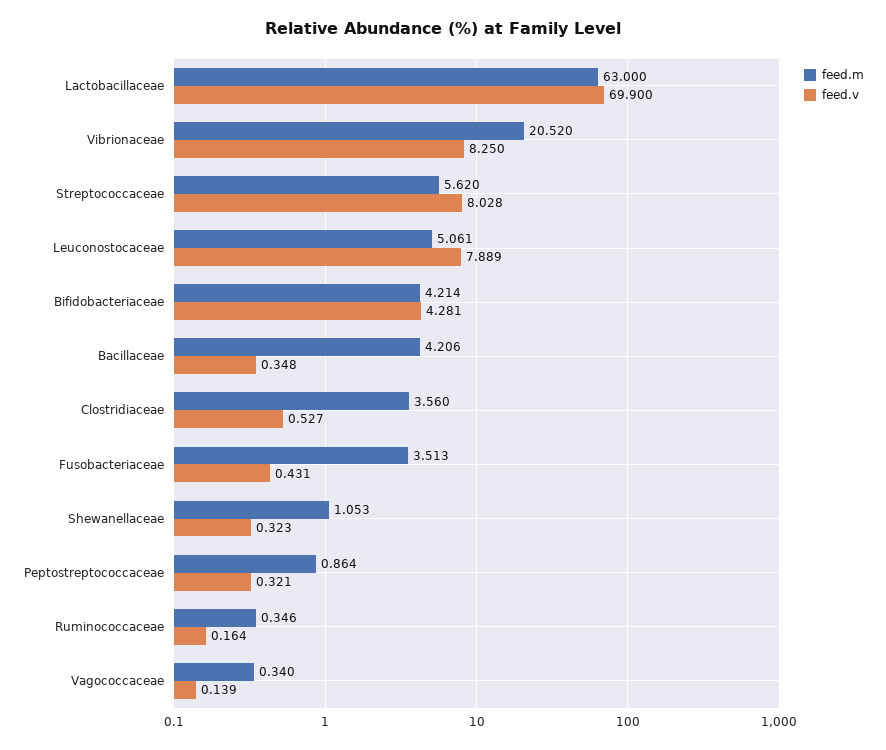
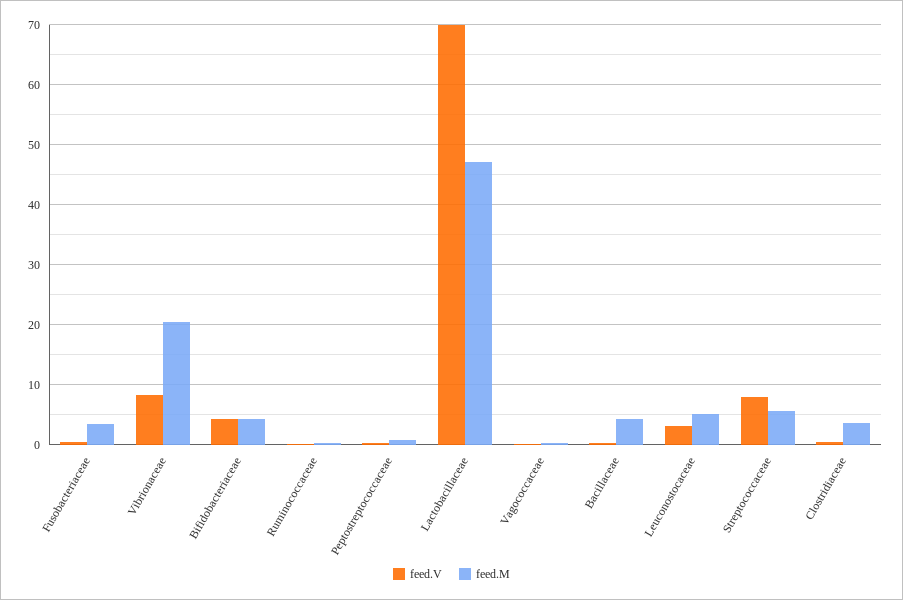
  {
    "feed.m": {
-     "Lactobacillaceae": 63,
+     "Lactobacillaceae": 47,
      "Vibrionaceae": 20.52,
      "Streptococcaceae": 5.62,
      "Leuconostocaceae": 5.061,
      "Bifidobacteriaceae": 4.214,
      "Bacillaceae": 4.206,
      "Clostridiaceae": 3.56,
      "Fusobacteriaceae": 3.513,
-     "Shewanellaceae": 1.053,
      "Peptostreptococcaceae": 0.864,
      "Ruminococcaceae": 0.346,
      "Vagococcaceae": 0.34
    },
    "feed.v": {
      "Lactobacillaceae": 69.9,
      "Vibrionaceae": 8.25,
      "Streptococcaceae": 8.028,
-     "Leuconostocaceae": 7.889,
+     "Leuconostocaceae": 3,
      "Bifidobacteriaceae": 4.281,
      "Bacillaceae": 0.348,
      "Clostridiaceae": 0.527,
      "Fusobacteriaceae": 0.431,
-     "Shewanellaceae": 0.323,
      "Peptostreptococcaceae": 0.321,
      "Ruminococcaceae": 0.164,
      "Vagococcaceae": 0.139
    }
  }

